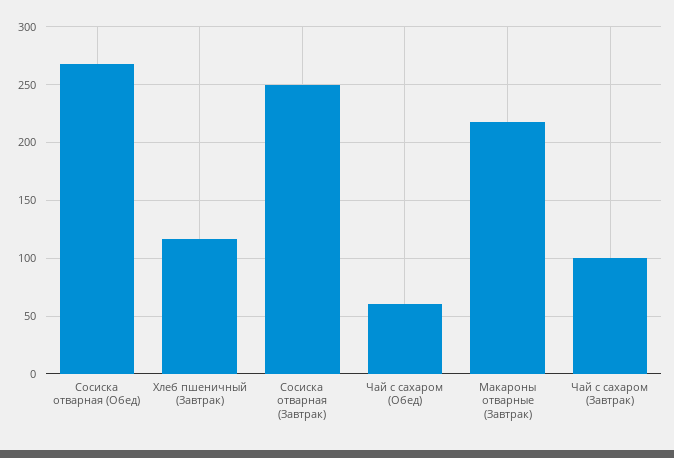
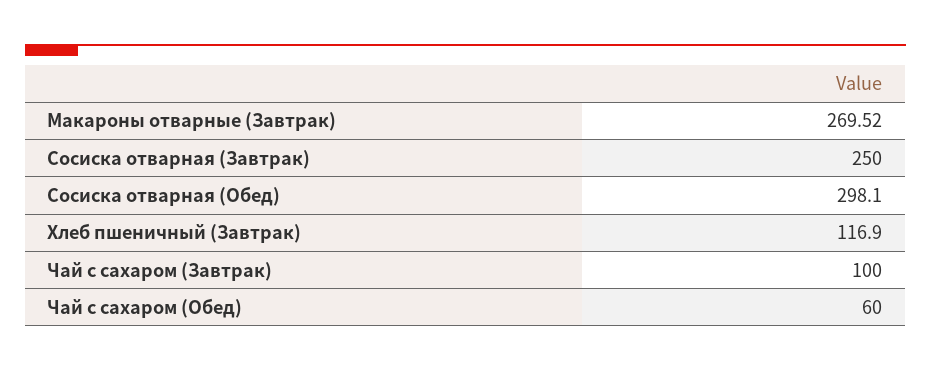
  {
-   "Сосиска отварная (Обед)": 270,
+   "Сосиска отварная (Обед)": 298.1,
    "Хлеб пшеничный (Завтрак)": 116.9,
    "Сосиска отварная (Завтрак)": 250,
    "Чай с сахаром (Обед)": 60,
-   "Макароны отварные (Завтрак)": 220,
+   "Макароны отварные (Завтрак)": 269.52,
    "Чай с сахаром (Завтрак)": 100
  }

